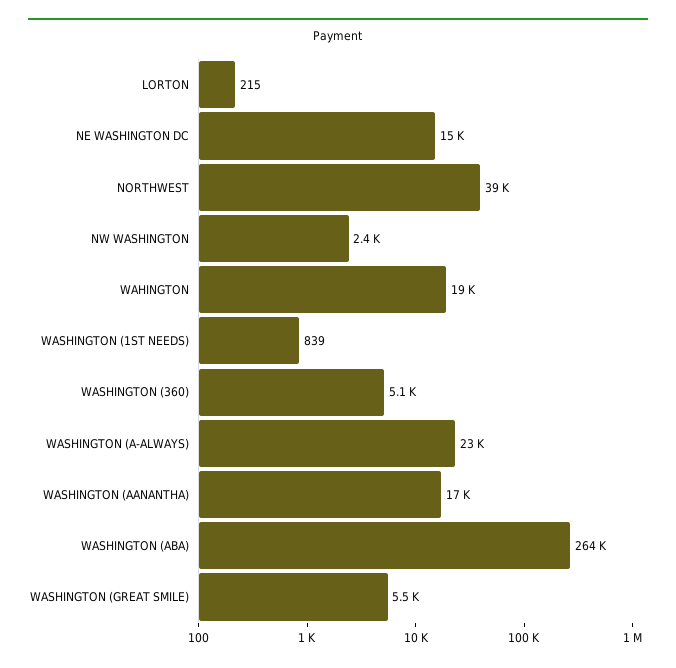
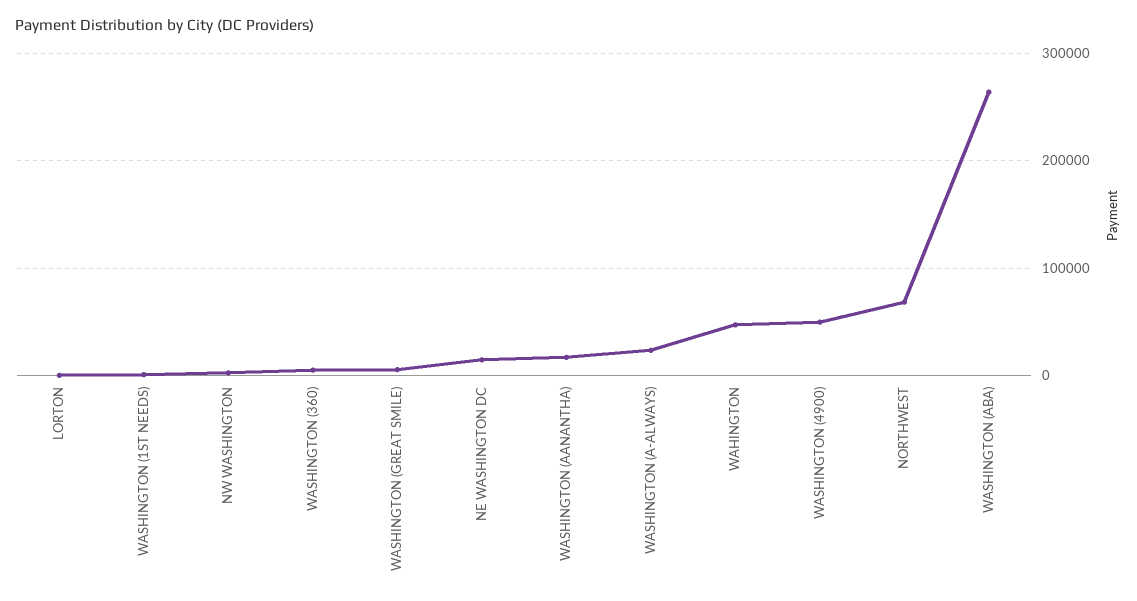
  {
    "LORTON": 215,
    "NE WASHINGTON DC": 15000,
-   "NORTHWEST": 39000,
+   "NORTHWEST": 70000,
    "NW WASHINGTON": 2400,
-   "WAHINGTON": 19000,
+   "WAHINGTON": 50000,
    "WASHINGTON (1ST NEEDS)": 839,
    "WASHINGTON (360)": 5100,
    "WASHINGTON (A-ALWAYS)": 23000,
    "WASHINGTON (AANANTHA)": 17000,
    "WASHINGTON (ABA)": 264000,
-   "WASHINGTON (GREAT SMILE)": 5500
+   "WASHINGTON (GREAT SMILE)": 5500,
+   "WASHINGTON (4900)": 50000
  }

